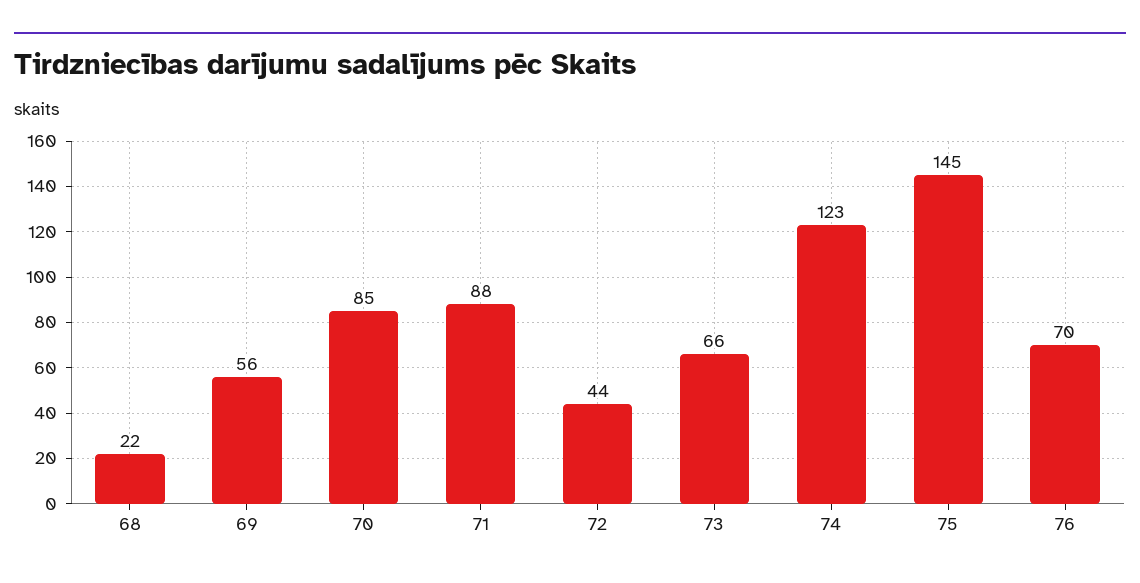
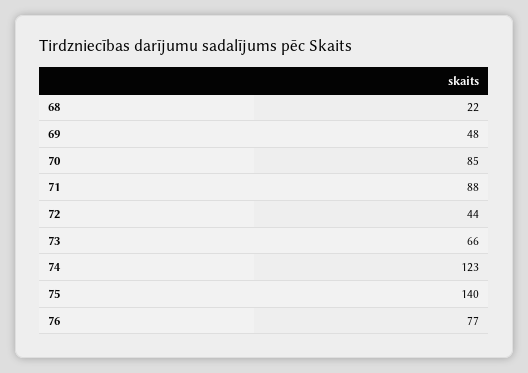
  {
    "68": 22,
-   "69": 56,
+   "69": 48,
    "70": 85,
    "71": 88,
    "72": 44,
    "73": 66,
    "74": 123,
-   "75": 145,
+   "75": 140,
-   "76": 70
+   "76": 77
  }

